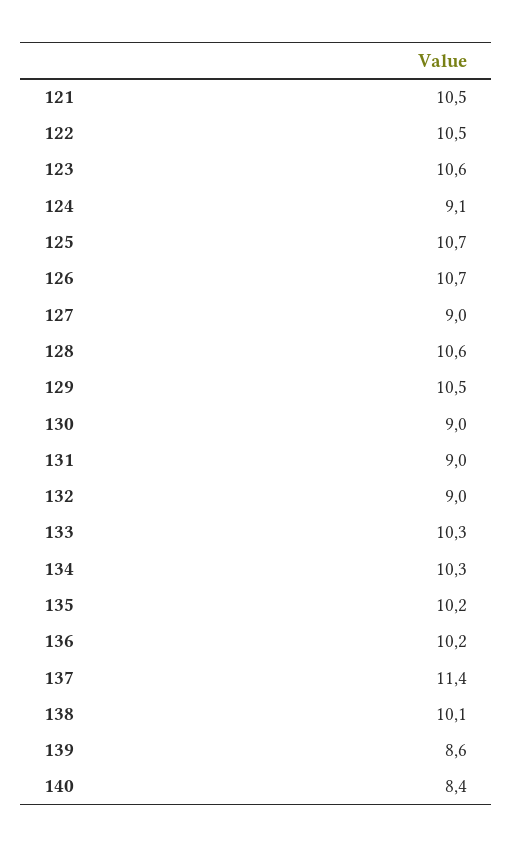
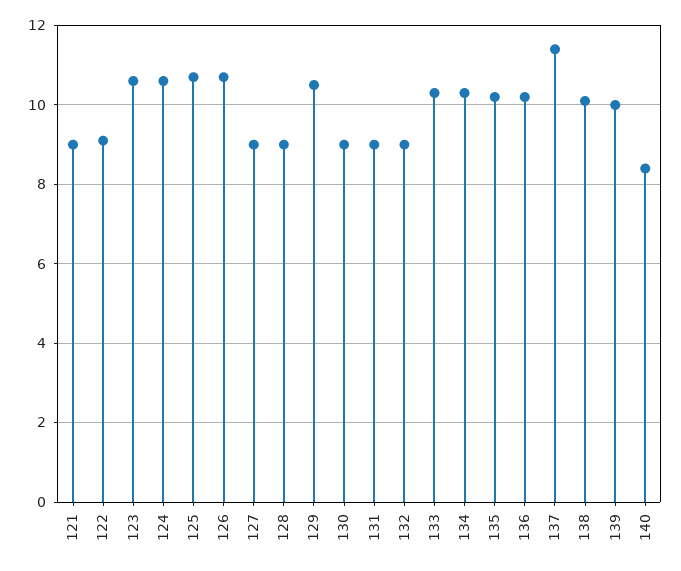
  {
-   "121": 10.5,
+   "121": 9,
-   "122": 10.5,
+   "122": 9,
    "123": 10.6,
-   "124": 9.1,
+   "124": 10.5,
    "125": 10.7,
    "126": 10.7,
    "127": 9,
-   "128": 10.6,
+   "128": 9,
    "129": 10.5,
    "130": 9,
    "131": 9,
    "132": 9,
    "133": 10.3,
    "134": 10.3,
    "135": 10.2,
    "136": 10.2,
    "137": 11.4,
    "138": 10.1,
-   "139": 8.6,
+   "139": 10,
    "140": 8.4
  }

